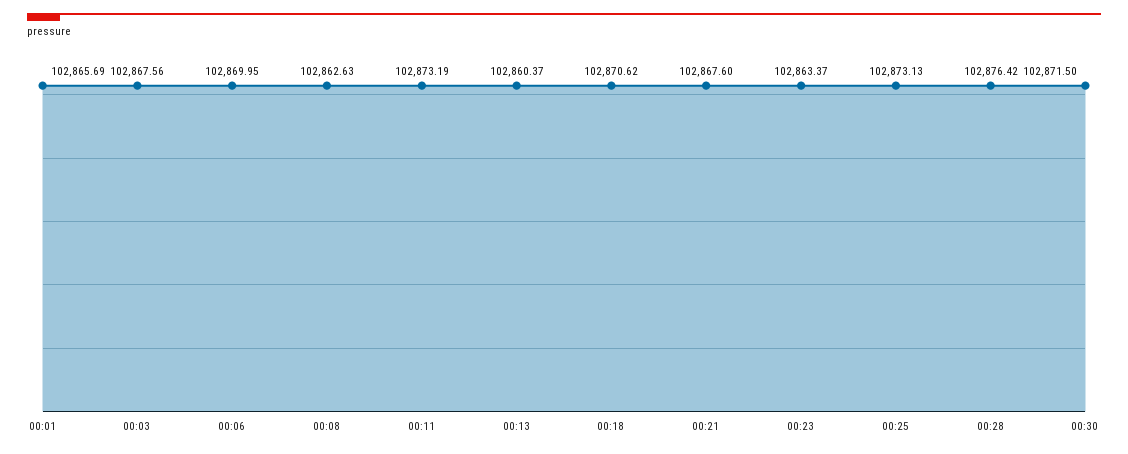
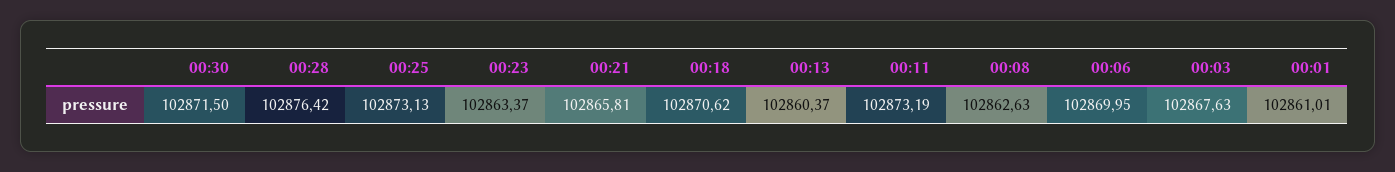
  {
-   "00:01": 102865.69,
+   "00:01": 102861.01,
-   "00:03": 102867.56,
+   "00:03": 102867.63,
    "00:06": 102869.95,
    "00:08": 102862.63,
    "00:11": 102873.19,
    "00:13": 102860.37,
    "00:18": 102870.62,
-   "00:21": 102867.6,
+   "00:21": 102865.81,
    "00:23": 102863.37,
    "00:25": 102873.13,
    "00:28": 102876.42,
    "00:30": 102871.5
  }

